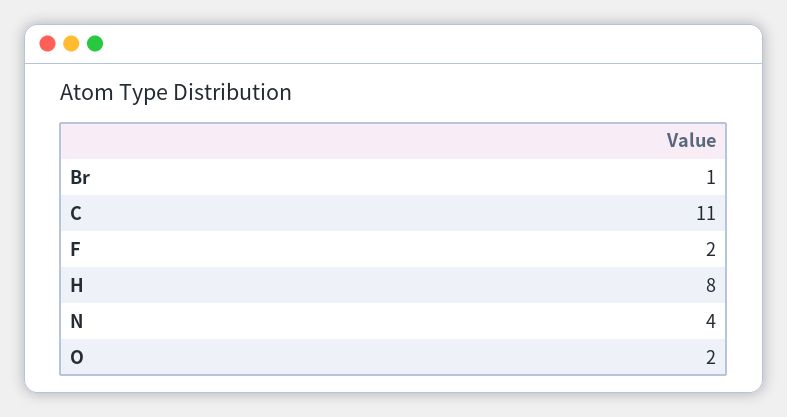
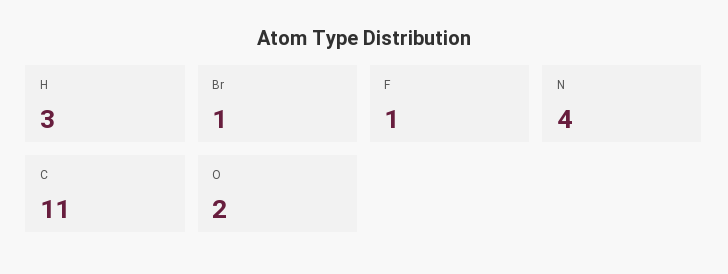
  {
    "Br": 1,
    "C": 11,
-   "F": 2,
+   "F": 1,
-   "H": 8,
+   "H": 3,
    "N": 4,
    "O": 2
  }

